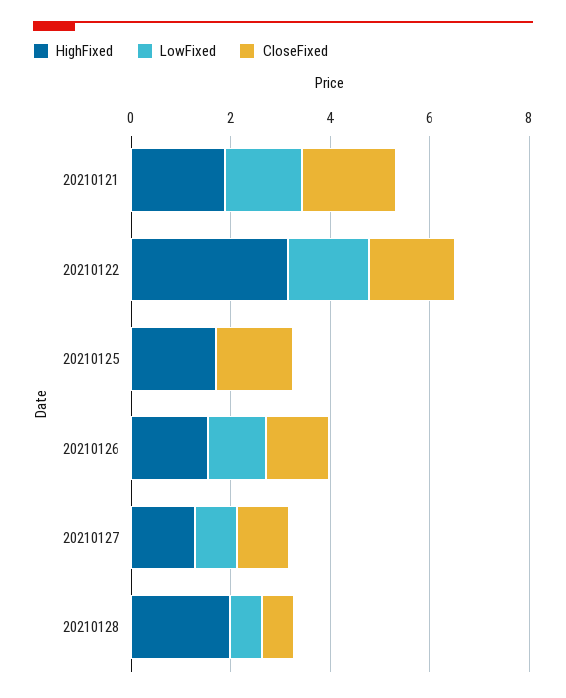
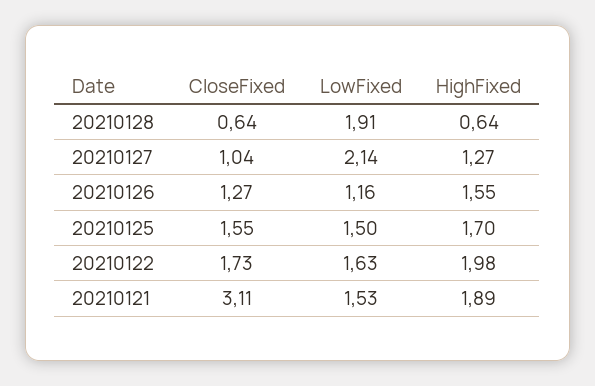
  {
    "HighFixed": {
      "20210121": 1.89,
-     "20210122": 3,
+     "20210122": 1.98,
      "20210125": 1.7,
      "20210126": 1.55,
      "20210127": 1.27,
-     "20210128": 2
+     "20210128": 0.64
    },
    "LowFixed": {
      "20210121": 1.53,
      "20210122": 1.63,
-     "20210125": 0,
+     "20210125": 1.5,
      "20210126": 1.16,
-     "20210127": 1,
+     "20210127": 2.14,
-     "20210128": 0.5
+     "20210128": 1.91
    },
    "CloseFixed": {
-     "20210121": 2,
+     "20210121": 3.11,
      "20210122": 1.73,
      "20210125": 1.55,
      "20210126": 1.27,
      "20210127": 1.04,
      "20210128": 0.64
    }
  }

